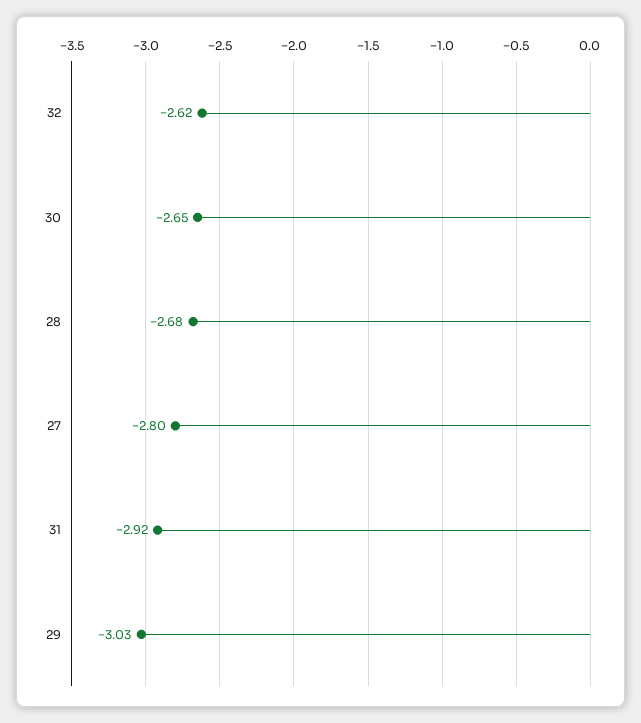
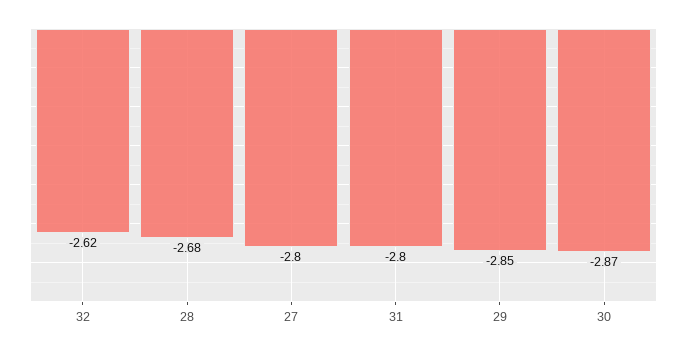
  {
    "32": -2.62,
-   "30": -2.65,
+   "30": -2.87,
    "28": -2.68,
    "27": -2.8,
-   "31": -2.92,
+   "31": -2.8,
-   "29": -3.03
+   "29": -2.85
  }

